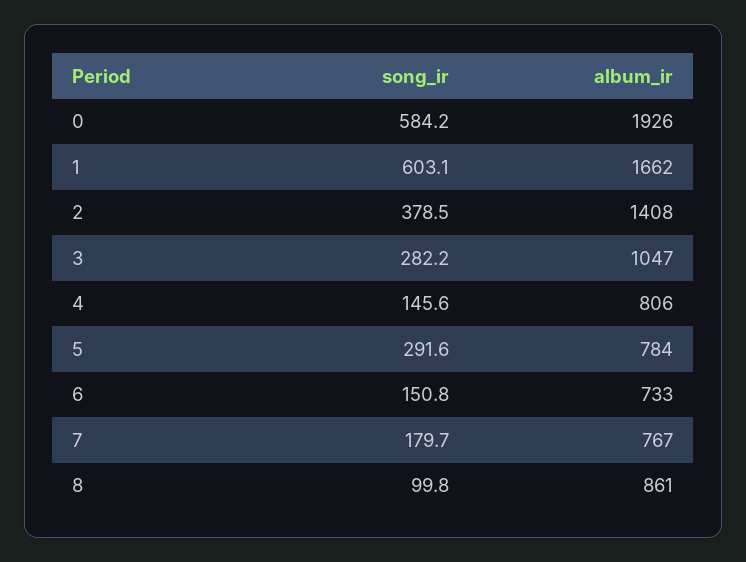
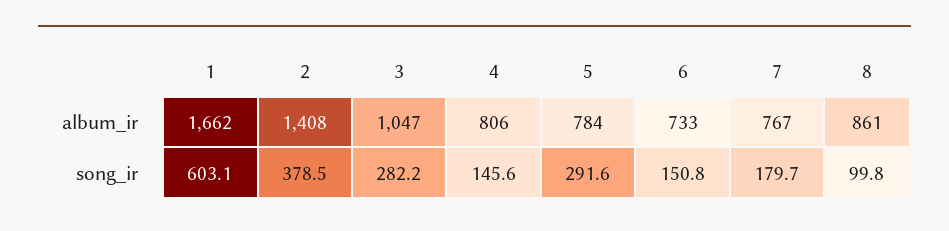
  {
    "song_ir": {
-     "0": 584.2,
      "1": 603.1,
      "2": 378.5,
      "3": 282.2,
      "4": 145.6,
      "5": 291.6,
      "6": 150.8,
      "7": 179.7,
      "8": 99.8
    },
    "album_ir": {
-     "0": 1926,
      "1": 1662,
      "2": 1408,
      "3": 1047,
      "4": 806,
      "5": 784,
      "6": 733,
      "7": 767,
      "8": 861
    }
  }

